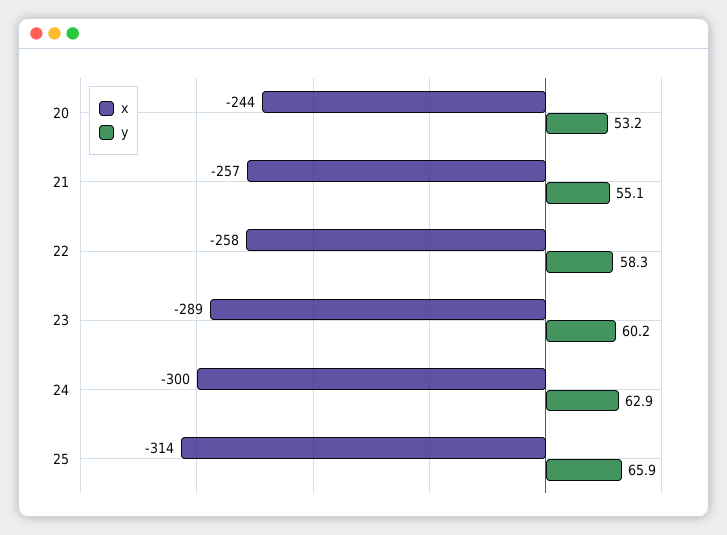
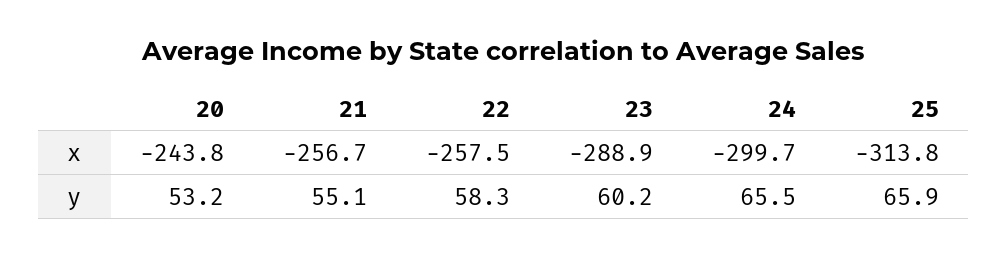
  {
    "x": {
      "20": -243.8,
      "21": -256.7,
      "22": -257.5,
      "23": -288.9,
      "24": -299.7,
      "25": -313.8
    },
    "y": {
      "20": 53.2,
      "21": 55.1,
      "22": 58.3,
      "23": 60.2,
-     "24": 62.9,
+     "24": 65.5,
      "25": 65.9
    }
  }

